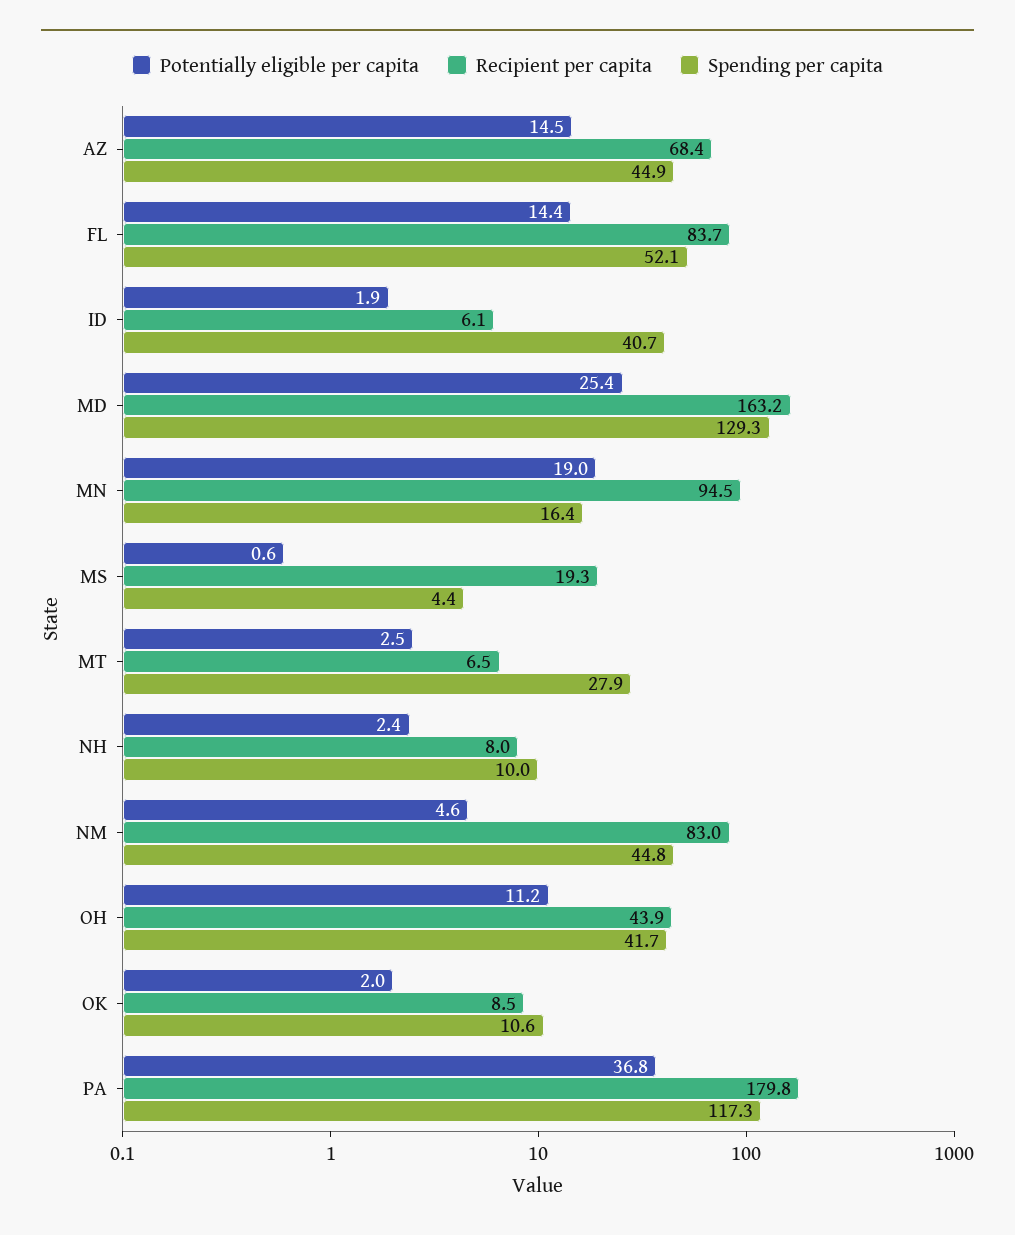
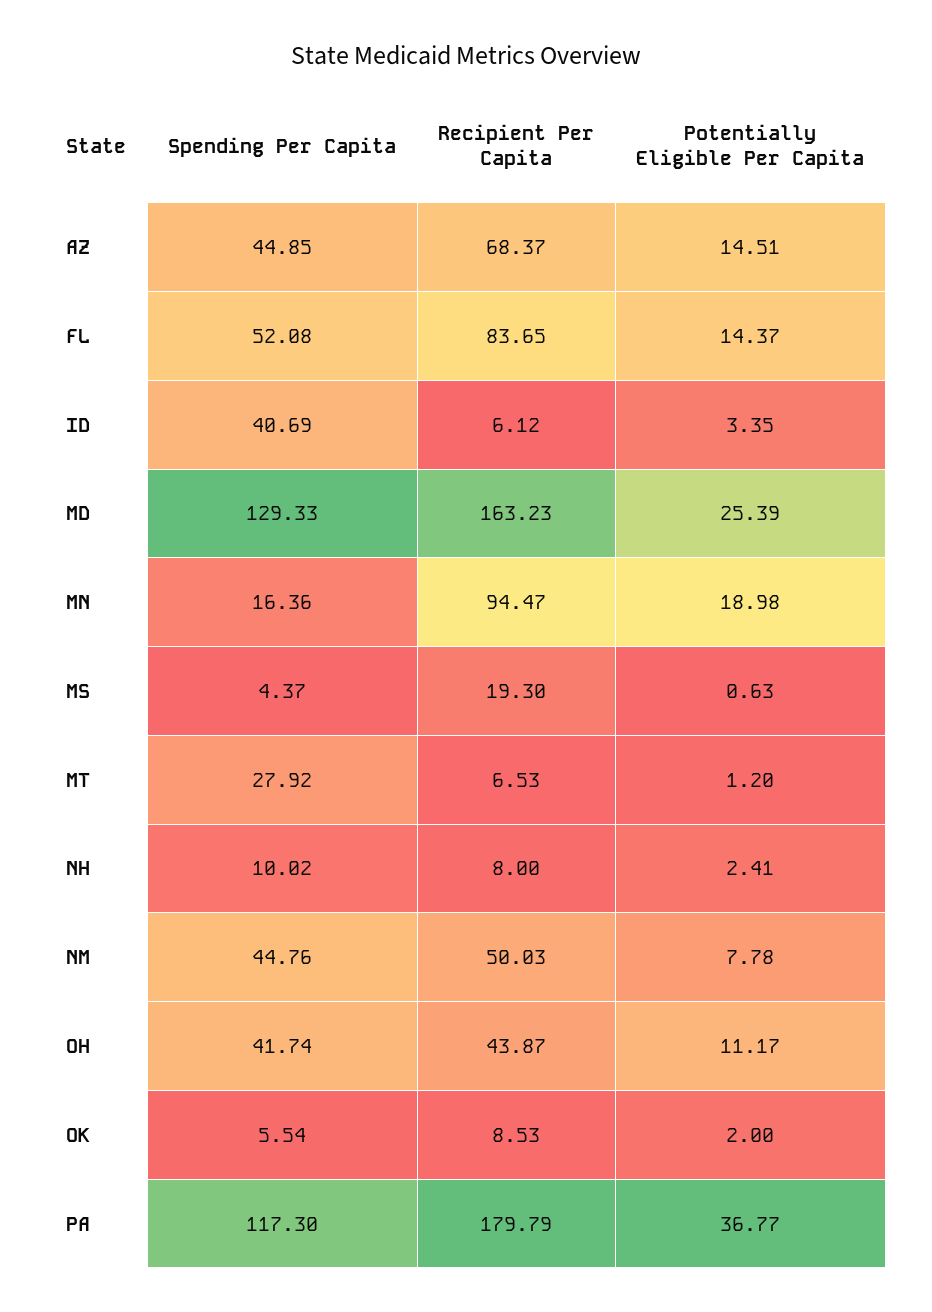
  {
    "Potentially eligible per capita": {
      "AZ": 14.51,
      "FL": 14.37,
-     "ID": 1.9,
+     "ID": 3.35,
      "MD": 25.39,
      "MN": 18.98,
      "MS": 0.63,
-     "MT": 2.5,
+     "MT": 1.2,
      "NH": 2.41,
-     "NM": 4.6,
+     "NM": 7.78,
      "OH": 11.17,
      "OK": 2,
      "PA": 36.77
    },
    "Recipient per capita": {
      "AZ": 68.37,
      "FL": 83.65,
      "ID": 6.12,
      "MD": 163.23,
      "MN": 94.47,
      "MS": 19.3,
      "MT": 6.53,
      "NH": 8,
-     "NM": 83,
+     "NM": 50.03,
      "OH": 43.87,
      "OK": 8.53,
      "PA": 179.79
    },
    "Spending per capita": {
      "AZ": 44.85,
      "FL": 52.08,
      "ID": 40.69,
      "MD": 129.33,
      "MN": 16.36,
      "MS": 4.37,
      "MT": 27.92,
      "NH": 10.02,
      "NM": 44.76,
      "OH": 41.74,
-     "OK": 10.6,
+     "OK": 5.54,
      "PA": 117.3
    }
  }

